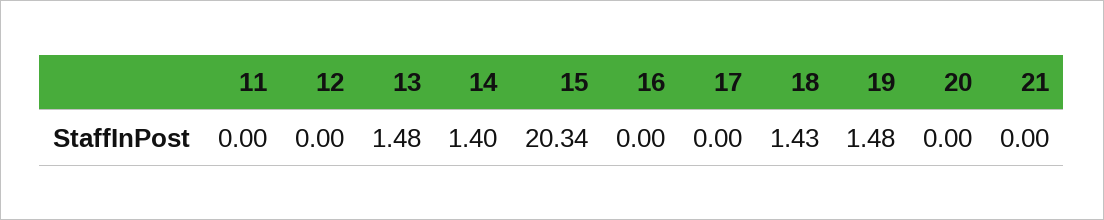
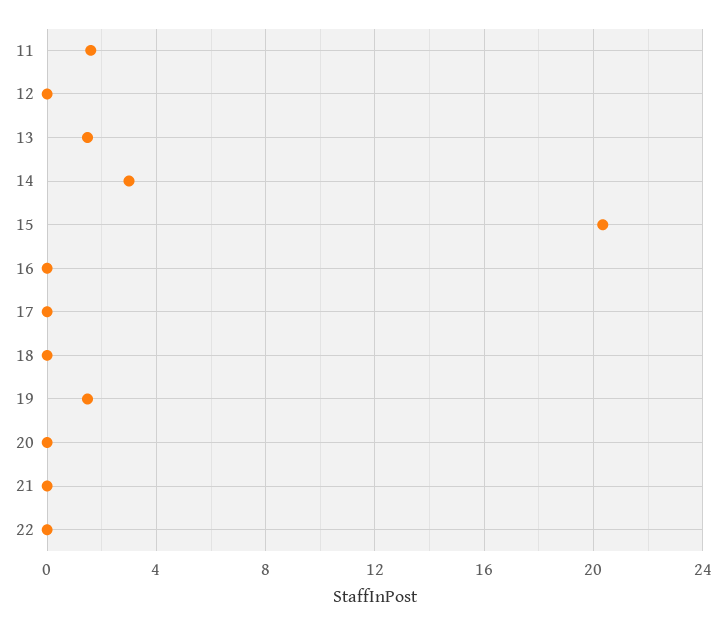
  {
-   "11": 0,
+   "11": 1.5,
    "12": 0,
    "13": 1.48,
-   "14": 1.4,
+   "14": 3,
    "15": 20.34,
    "16": 0,
    "17": 0,
-   "18": 1.43,
+   "18": 0,
    "19": 1.48,
    "20": 0,
-   "21": 0
+   "21": 0,
+   "22": 0
  }

